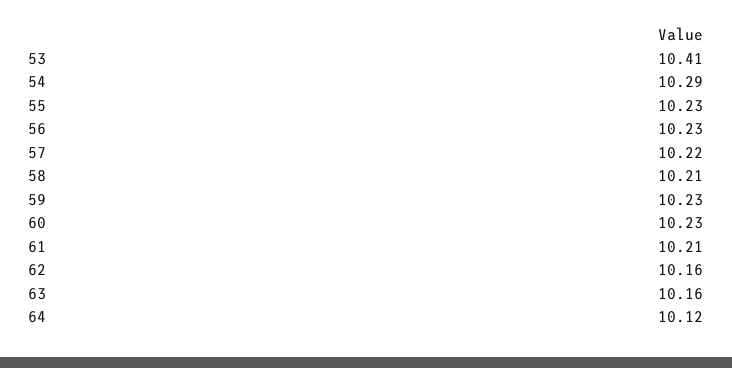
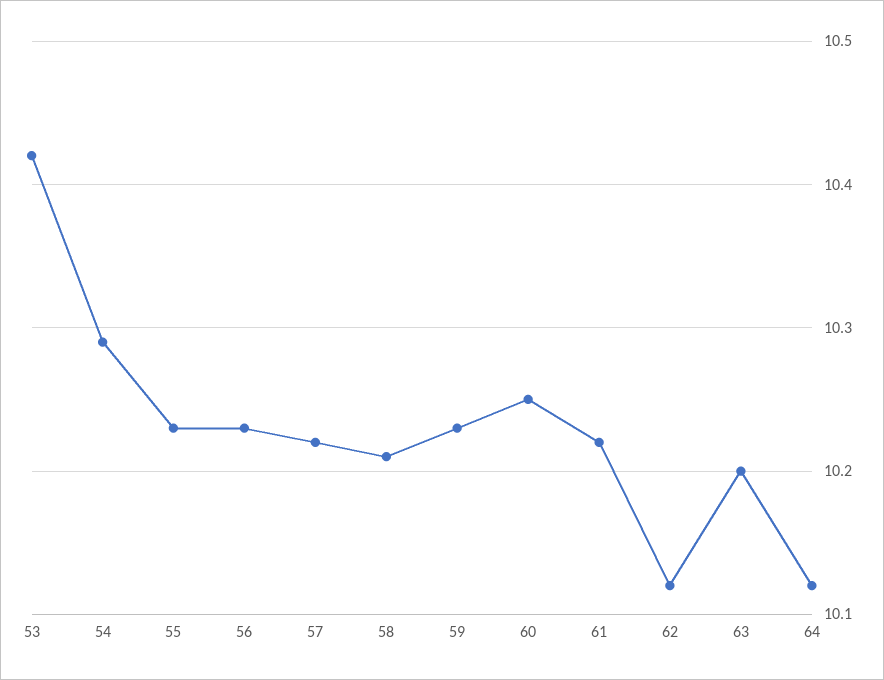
  {
-   "53": 10.41,
+   "53": 10.42,
    "54": 10.29,
    "55": 10.23,
    "56": 10.23,
    "57": 10.22,
    "58": 10.21,
    "59": 10.23,
-   "60": 10.23,
+   "60": 10.25,
-   "61": 10.21,
+   "61": 10.22,
-   "62": 10.16,
+   "62": 10.12,
-   "63": 10.16,
+   "63": 10.2,
    "64": 10.12
  }

